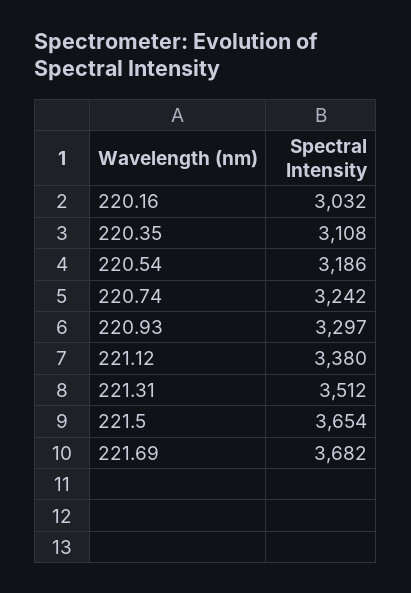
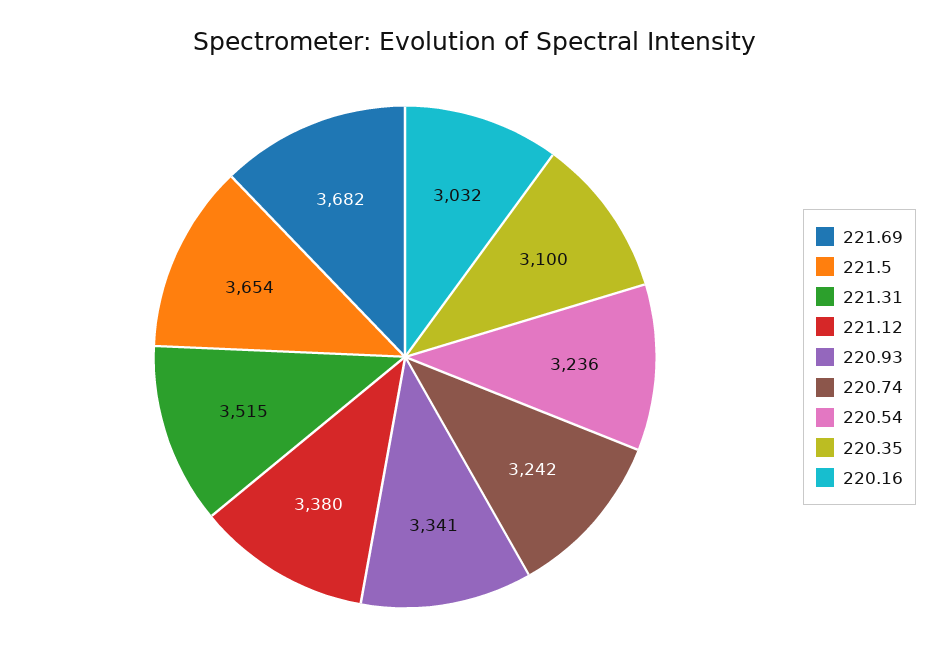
  {
    "220.16": 3032,
-   "220.35": 3108,
+   "220.35": 3100,
-   "220.54": 3186,
+   "220.54": 3236,
    "220.74": 3242,
-   "220.93": 3297,
+   "220.93": 3341,
    "221.12": 3380,
-   "221.31": 3512,
+   "221.31": 3515,
    "221.5": 3654,
    "221.69": 3682
  }

